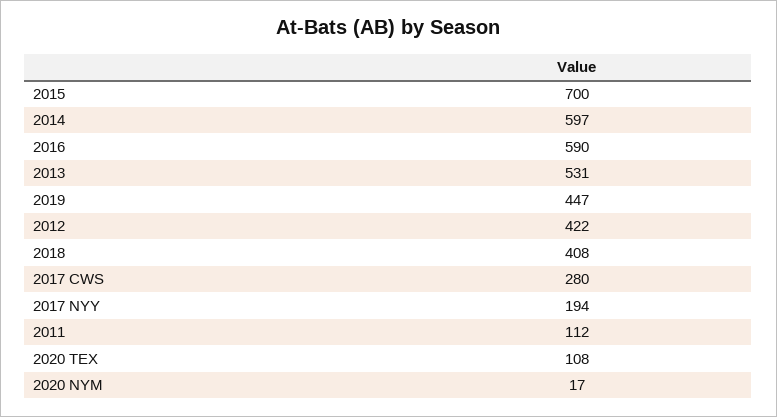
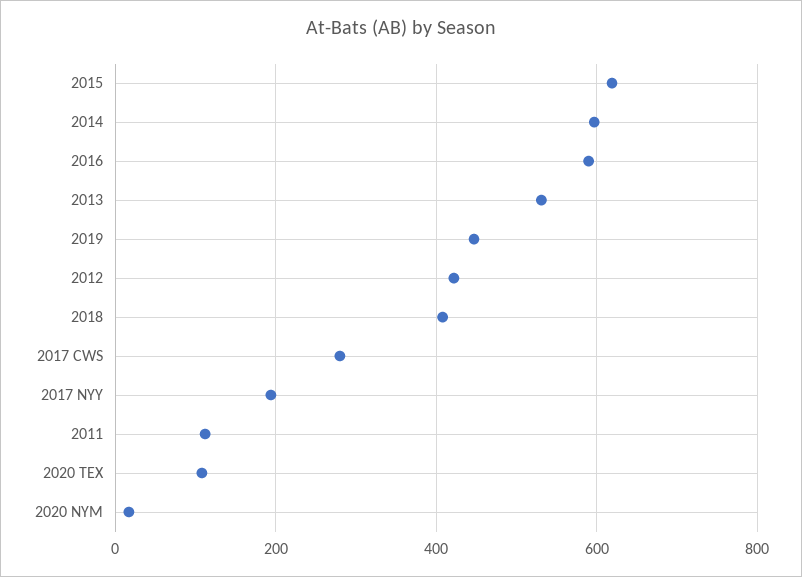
  {
-   "2015": 700,
+   "2015": 620,
    "2014": 597,
    "2016": 590,
    "2013": 531,
    "2019": 447,
    "2012": 422,
    "2018": 408,
    "2017 CWS": 280,
    "2017 NYY": 194,
    "2011": 112,
    "2020 TEX": 108,
    "2020 NYM": 17
  }

